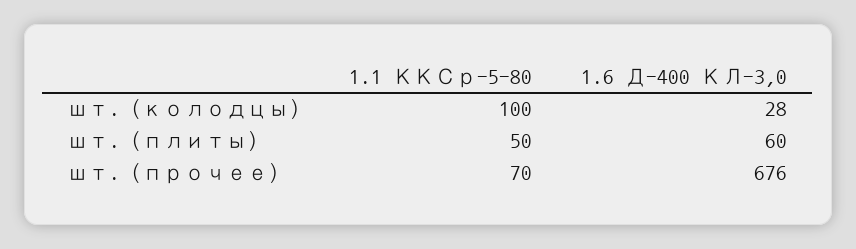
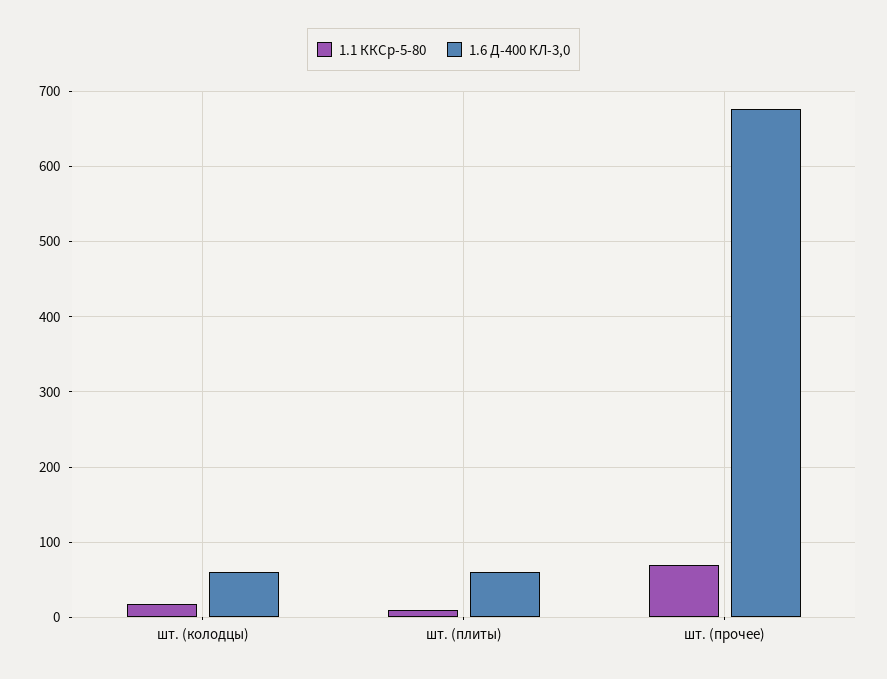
  {
    "1.1 ККСр-5-80": {
-     "шт. (колодцы)": 100,
+     "шт. (колодцы)": 20,
-     "шт. (плиты)": 50,
+     "шт. (плиты)": 10,
      "шт. (прочее)": 70
    },
    "1.6 Д-400 КЛ-3,0": {
-     "шт. (колодцы)": 28,
+     "шт. (колодцы)": 60,
      "шт. (плиты)": 60,
      "шт. (прочее)": 676
    }
  }

